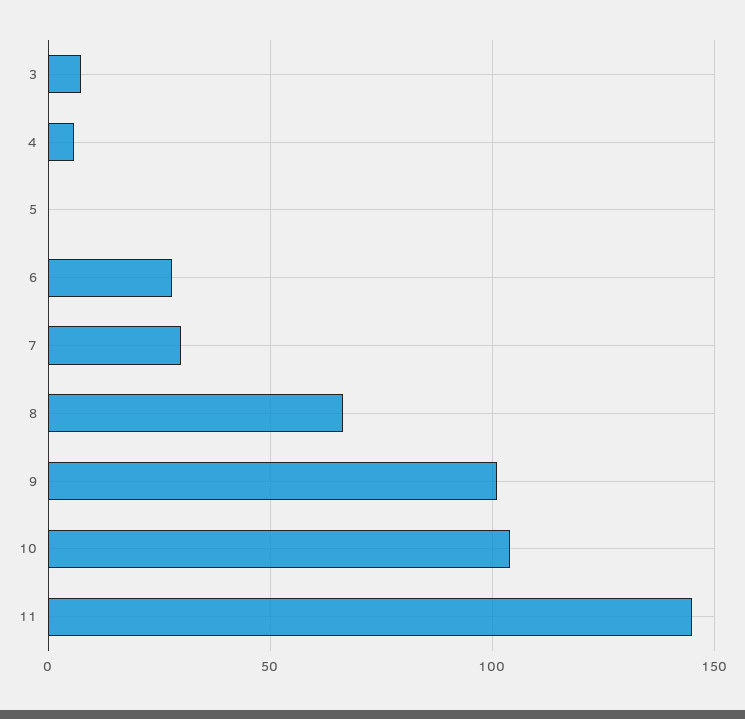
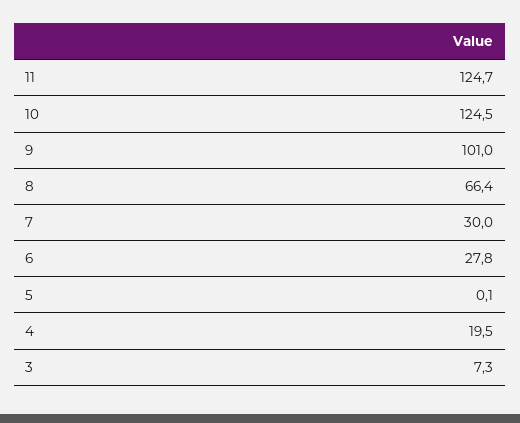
  {
    "3": 7.3,
-   "4": 5,
+   "4": 19.5,
    "5": 0.1,
    "6": 27.8,
    "7": 30,
    "8": 66.4,
    "9": 101,
-   "10": 105,
+   "10": 124.5,
-   "11": 145
+   "11": 124.7
  }

